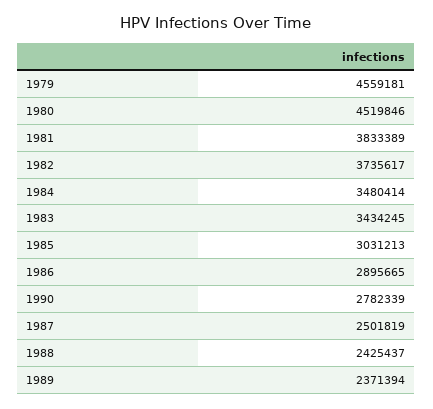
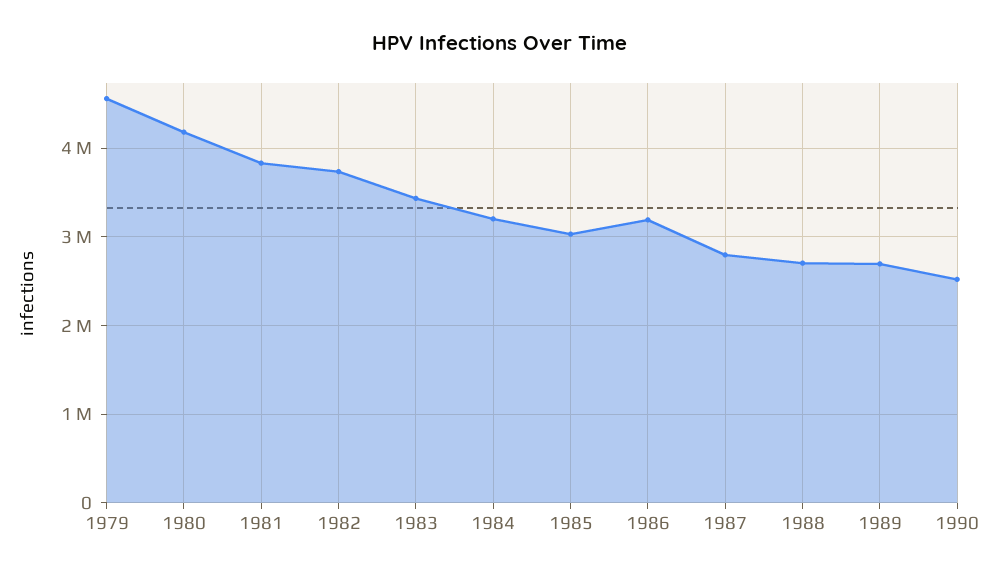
  {
    "1979": 4559181,
-   "1980": 4519846,
+   "1980": 4200000,
    "1981": 3833389,
    "1982": 3735617,
-   "1984": 3480414,
+   "1984": 3200000,
    "1983": 3434245,
    "1985": 3031213,
-   "1986": 2895665,
+   "1986": 3200000,
-   "1990": 2782339,
+   "1990": 2500000,
-   "1987": 2501819,
+   "1987": 2800000,
-   "1988": 2425437,
+   "1988": 2700000,
-   "1989": 2371394
+   "1989": 2700000
  }

